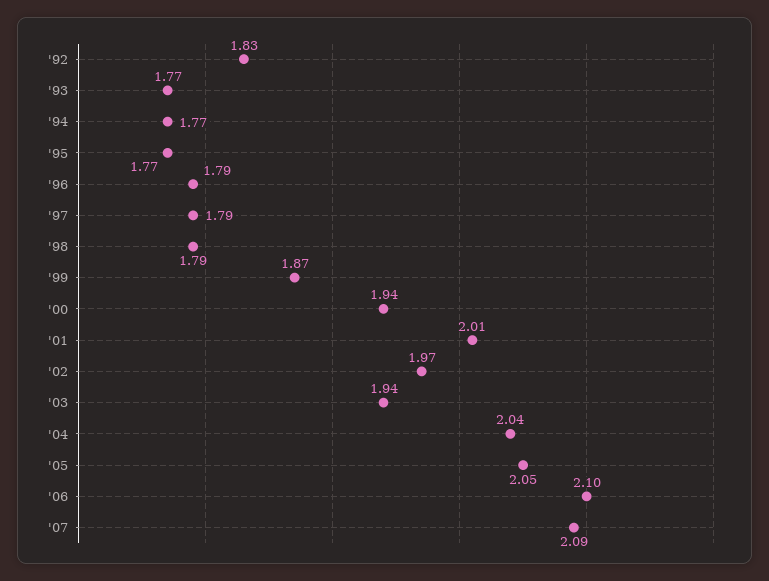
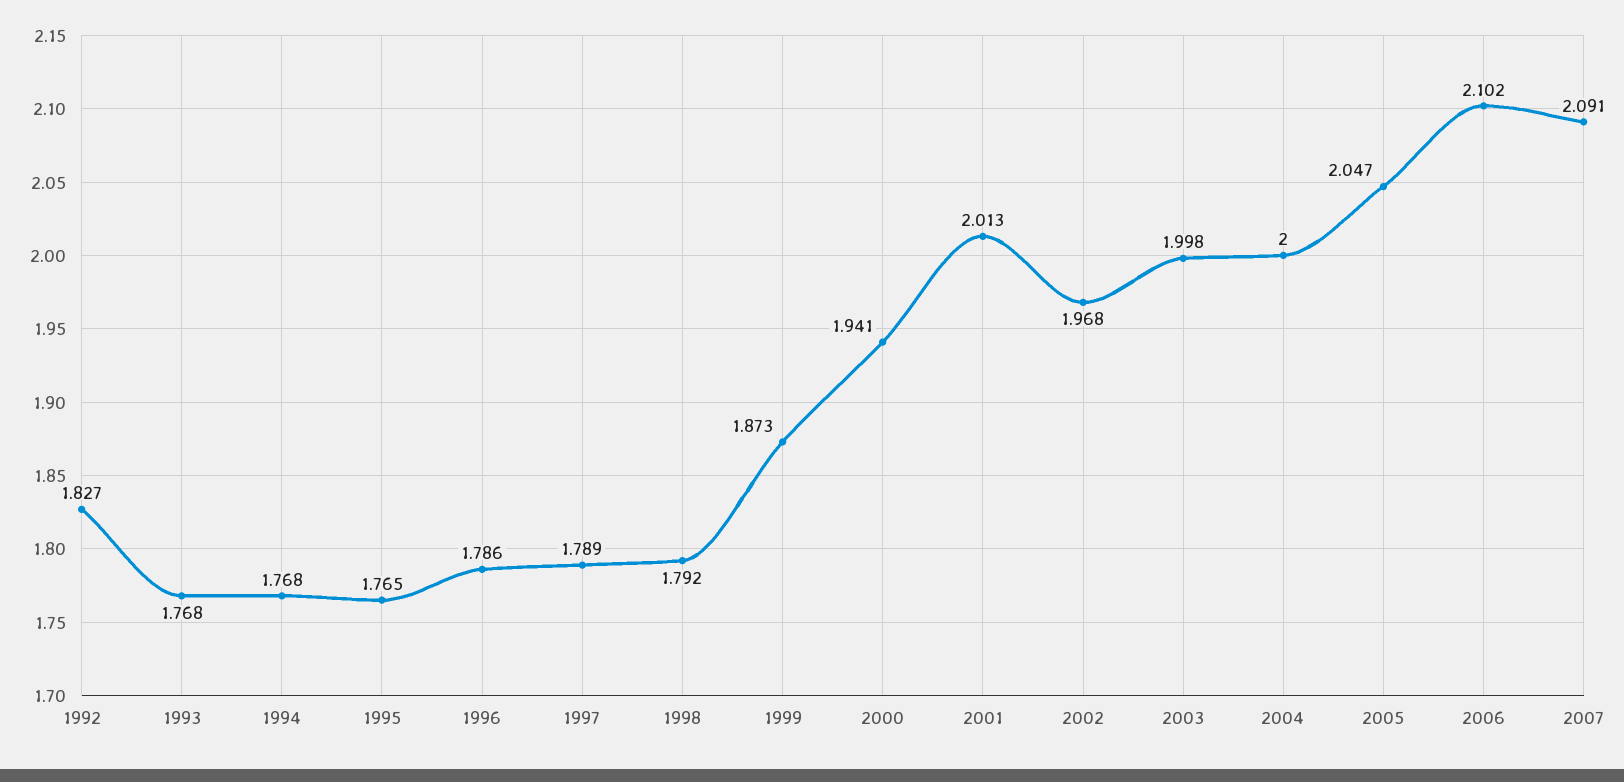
  {
    "'92": 1.827,
    "'93": 1.768,
    "'94": 1.768,
    "'95": 1.765,
    "'96": 1.786,
    "'97": 1.789,
    "'98": 1.792,
    "'99": 1.873,
    "'00": 1.941,
    "'01": 2.013,
    "'02": 1.968,
-   "'03": 1.94,
+   "'03": 1.998,
-   "'04": 2.04,
+   "'04": 2,
    "'05": 2.047,
    "'06": 2.102,
    "'07": 2.091
  }

